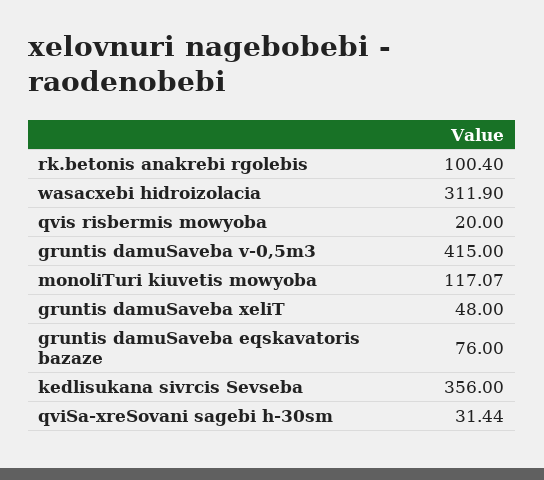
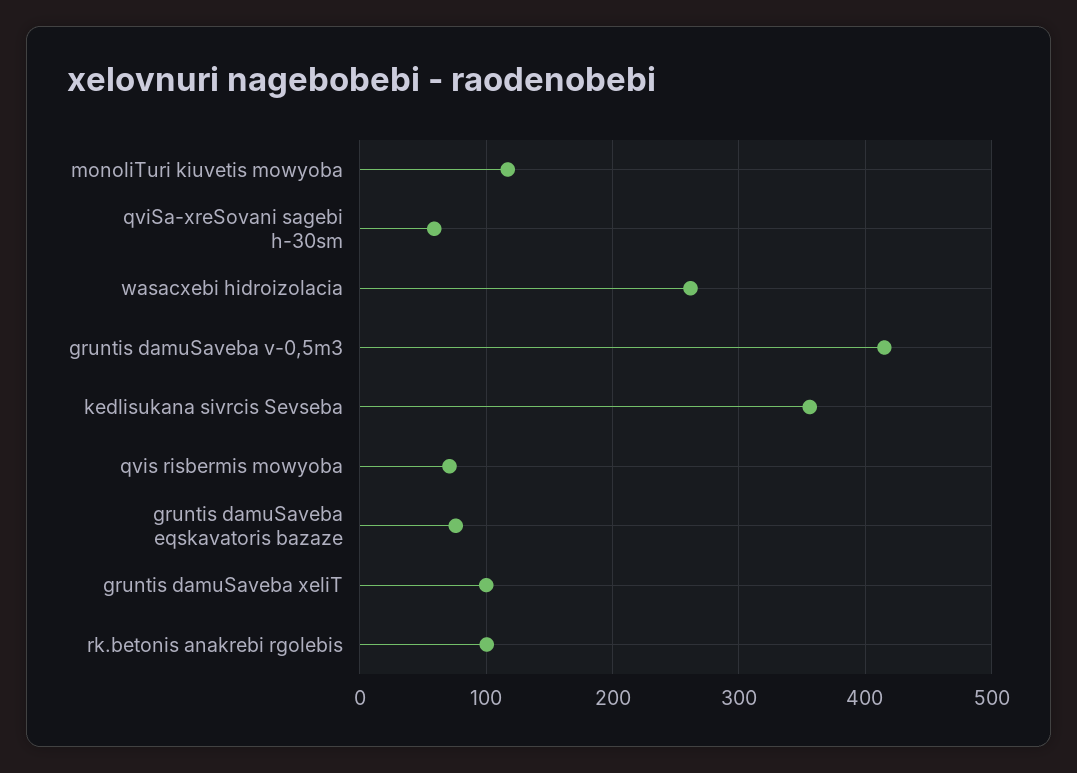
  {
    "rk.betonis anakrebi rgolebis": 100.4,
-   "wasacxebi hidroizolacia": 311.9,
+   "wasacxebi hidroizolacia": 260,
-   "qvis risbermis mowyoba": 20,
+   "qvis risbermis mowyoba": 70,
    "gruntis damuSaveba v-0,5m3": 415,
    "monoliTuri kiuvetis mowyoba": 117.07,
-   "gruntis damuSaveba xeliT": 48,
+   "gruntis damuSaveba xeliT": 100,
    "gruntis damuSaveba eqskavatoris bazaze": 76,
    "kedlisukana sivrcis Sevseba": 356,
-   "qviSa-xreSovani sagebi h-30sm": 31.44
+   "qviSa-xreSovani sagebi h-30sm": 60
  }

